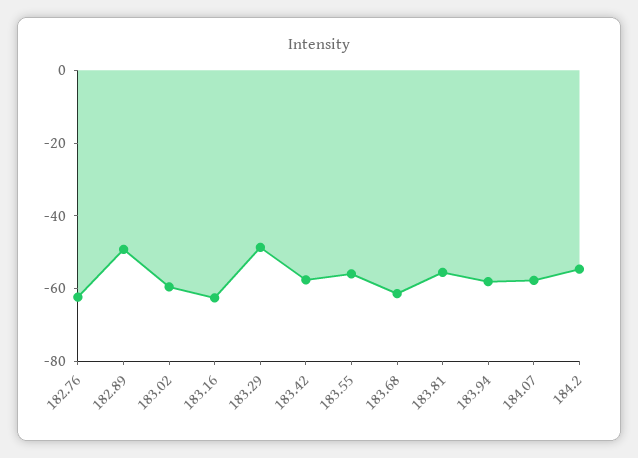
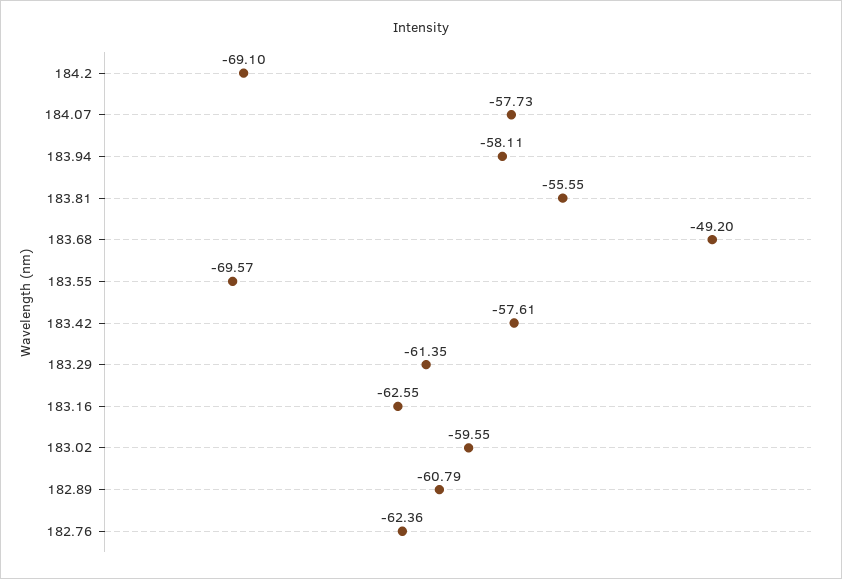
  {
    "182.76": -62.36,
-   "182.89": -50,
+   "182.89": -60.79,
    "183.02": -59.55,
    "183.16": -62.55,
-   "183.29": -50,
+   "183.29": -61.35,
    "183.42": -57.61,
-   "183.55": -55,
+   "183.55": -69.57,
-   "183.68": -60,
+   "183.68": -49.2,
    "183.81": -55.55,
    "183.94": -58.11,
    "184.07": -57.73,
-   "184.2": -55
+   "184.2": -69.1
  }

